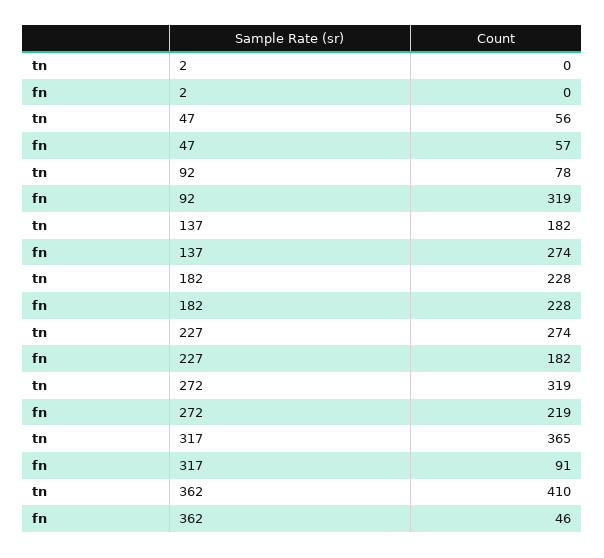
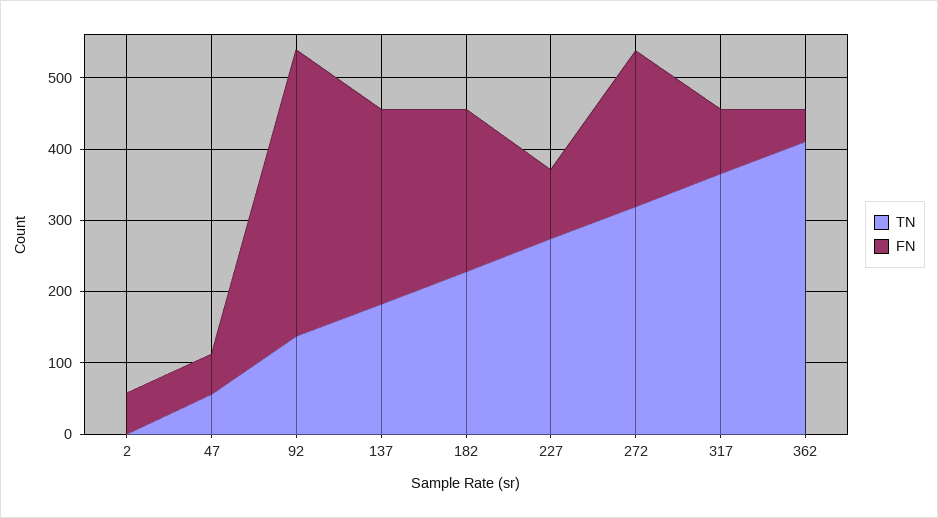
  {
    "tn": {
      "2": 0,
      "47": 56,
-     "92": 78,
+     "92": 140,
      "137": 182,
      "182": 228,
      "227": 274,
      "272": 319,
      "317": 365,
      "362": 410
    },
    "fn": {
-     "2": 0,
+     "2": 60,
      "47": 57,
-     "92": 319,
+     "92": 400,
      "137": 274,
      "182": 228,
-     "227": 182,
+     "227": 100,
      "272": 219,
      "317": 91,
      "362": 46
    }
  }

